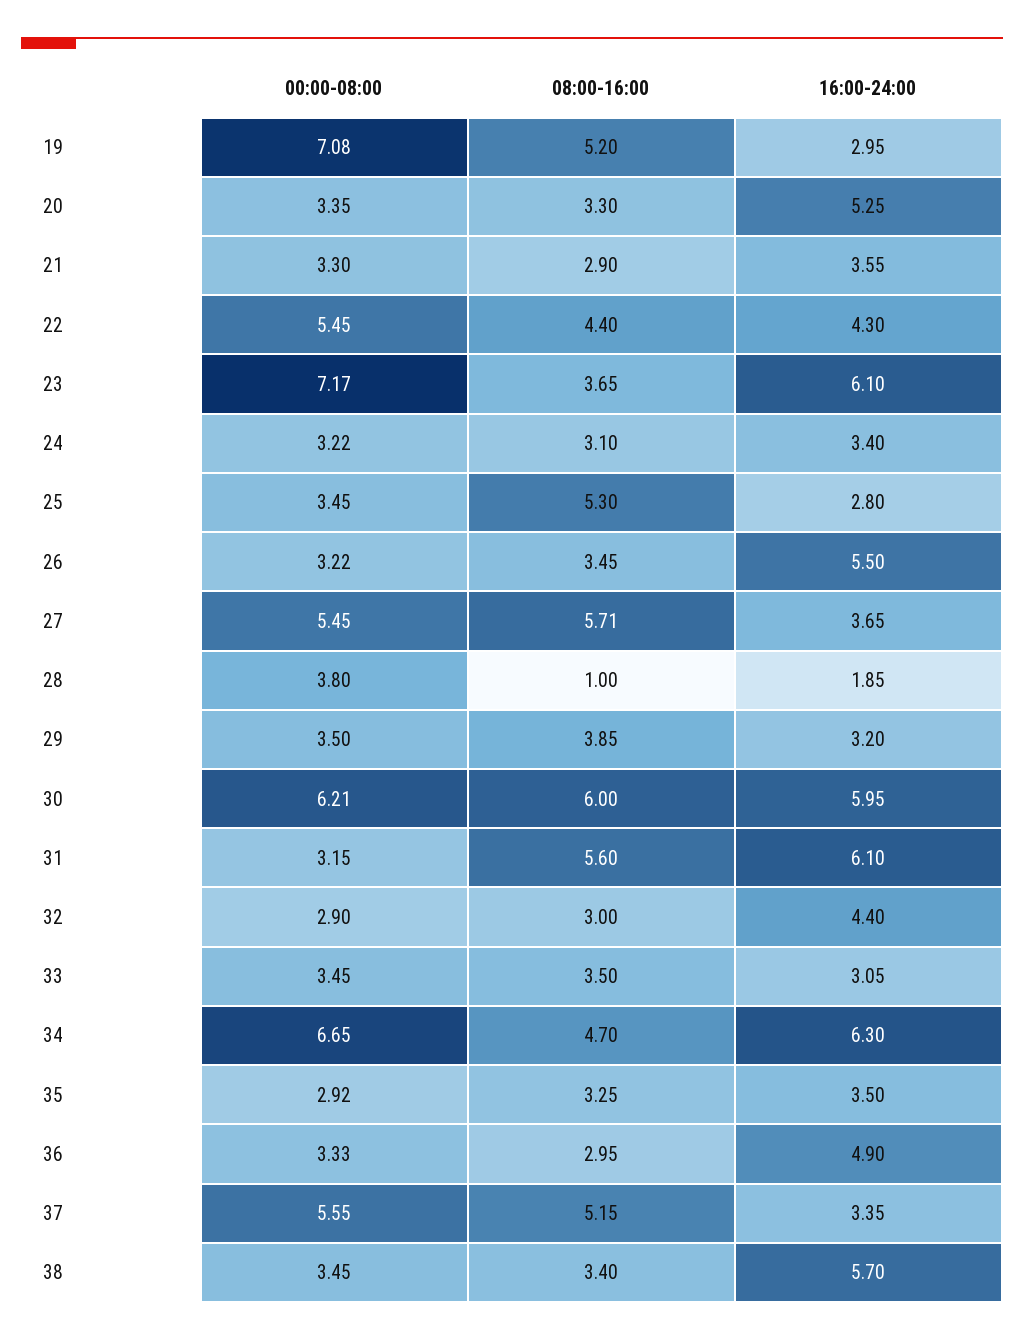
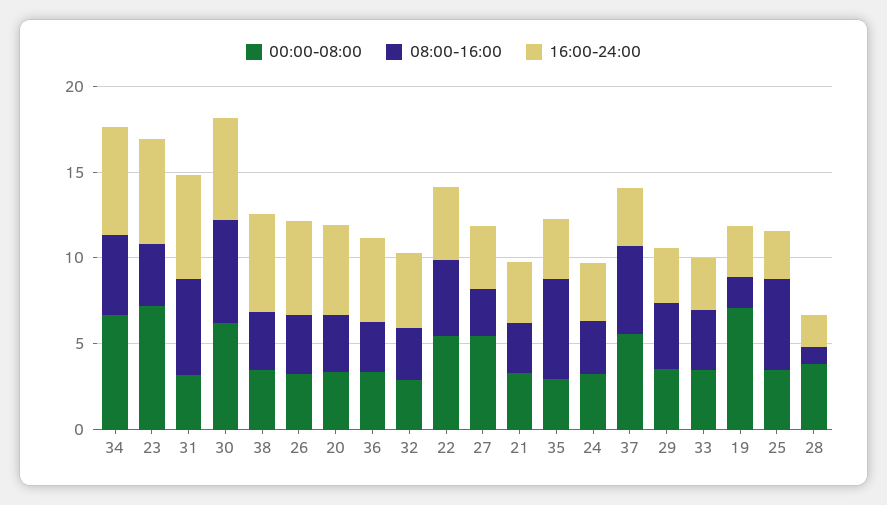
  {
    "00:00-08:00": {
      "19": 7.08,
      "20": 3.35,
      "21": 3.3,
      "22": 5.45,
      "23": 7.17,
      "24": 3.22,
      "25": 3.45,
      "26": 3.22,
      "27": 5.45,
      "28": 3.8,
      "29": 3.5,
      "30": 6.21,
      "31": 3.15,
      "32": 2.9,
      "33": 3.45,
      "34": 6.65,
      "35": 2.92,
      "36": 3.33,
      "37": 5.55,
      "38": 3.45
    },
    "08:00-16:00": {
-     "19": 5.2,
+     "19": 2,
      "20": 3.3,
      "21": 2.9,
      "22": 4.4,
      "23": 3.65,
      "24": 3.1,
      "25": 5.3,
      "26": 3.45,
-     "27": 5.71,
+     "27": 3,
      "28": 1,
      "29": 3.85,
      "30": 6,
      "31": 5.6,
      "32": 3,
      "33": 3.5,
      "34": 4.7,
-     "35": 3.25,
+     "35": 6,
      "36": 2.95,
      "37": 5.15,
      "38": 3.4
    },
    "16:00-24:00": {
      "19": 2.95,
      "20": 5.25,
      "21": 3.55,
      "22": 4.3,
      "23": 6.1,
      "24": 3.4,
      "25": 2.8,
      "26": 5.5,
      "27": 3.65,
      "28": 1.85,
      "29": 3.2,
      "30": 5.95,
      "31": 6.1,
      "32": 4.4,
      "33": 3.05,
      "34": 6.3,
      "35": 3.5,
      "36": 4.9,
      "37": 3.35,
      "38": 5.7
    }
  }

